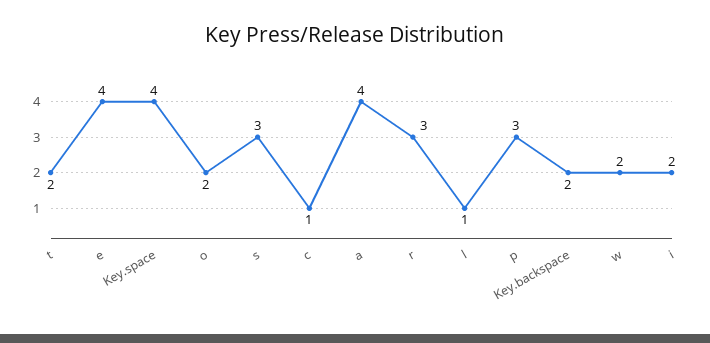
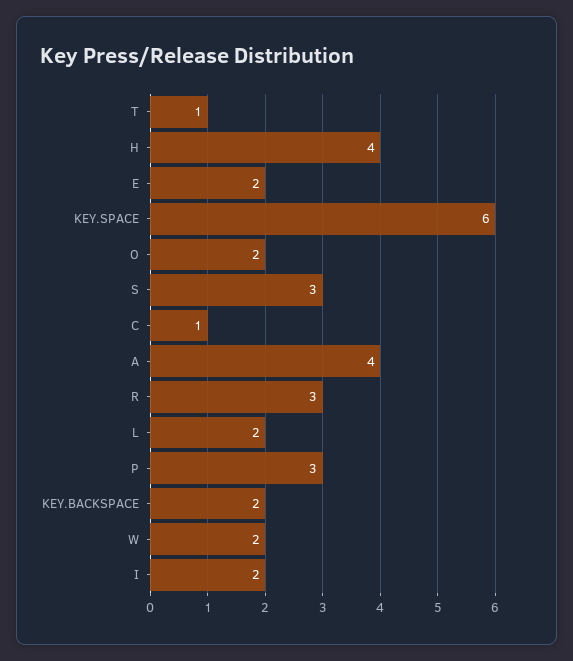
  {
-   "t": 2,
+   "t": 1,
-   "e": 4,
+   "e": 2,
-   "Key.space": 4,
+   "Key.space": 6,
    "o": 2,
    "s": 3,
    "c": 1,
    "a": 4,
    "r": 3,
-   "l": 1,
+   "l": 2,
    "p": 3,
    "Key.backspace": 2,
    "w": 2,
-   "i": 2
+   "i": 2,
+   "H": 4
  }

